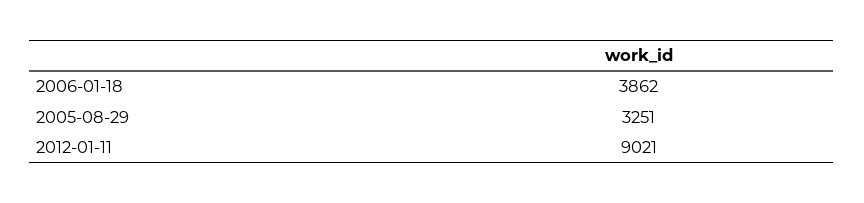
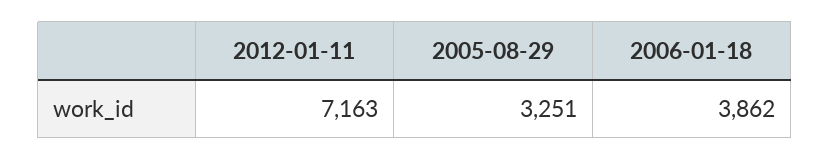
  {
    "2006-01-18": 3862,
    "2005-08-29": 3251,
-   "2012-01-11": 9021
+   "2012-01-11": 7163
  }

